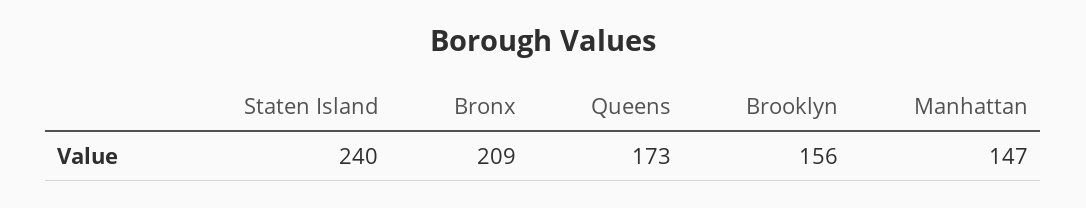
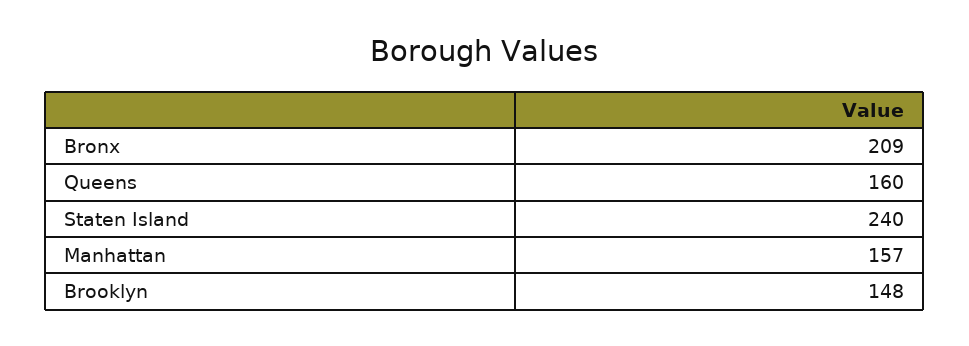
  {
    "Staten Island": 240,
    "Bronx": 209,
-   "Queens": 173,
+   "Queens": 160,
-   "Brooklyn": 156,
+   "Brooklyn": 148,
-   "Manhattan": 147
+   "Manhattan": 157
  }

